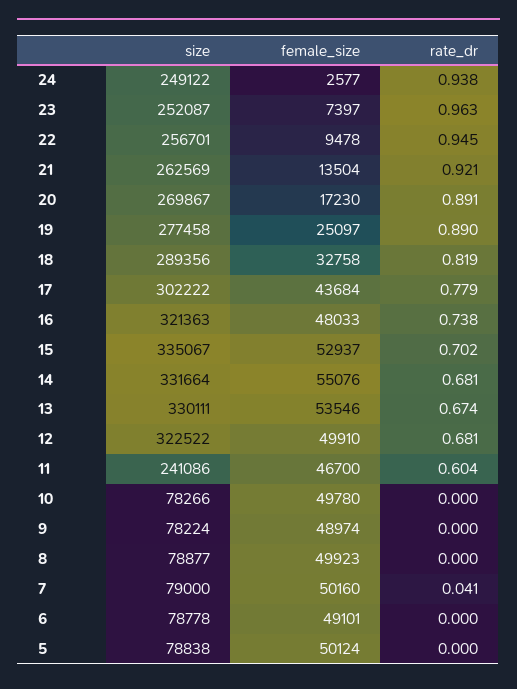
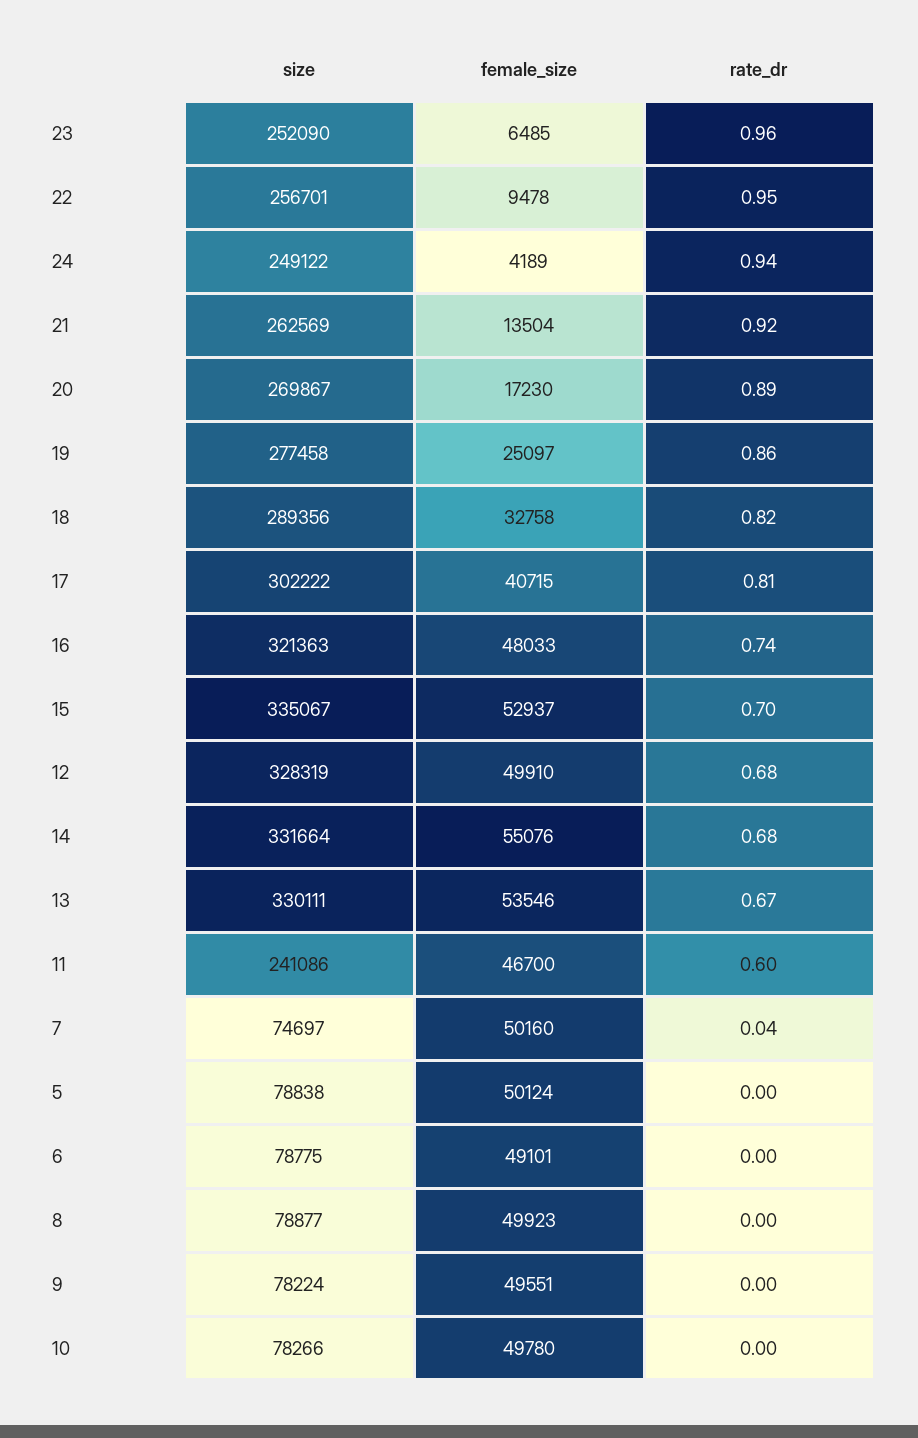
  {
    "size": {
      "24": 249122,
-     "23": 252087,
+     "23": 252090,
      "22": 256701,
      "21": 262569,
      "20": 269867,
      "19": 277458,
      "18": 289356,
      "17": 302222,
      "16": 321363,
      "15": 335067,
      "14": 331664,
      "13": 330111,
-     "12": 322522,
+     "12": 328319,
      "11": 241086,
      "10": 78266,
      "9": 78224,
      "8": 78877,
-     "7": 79000,
+     "7": 74697,
-     "6": 78778,
+     "6": 78775,
      "5": 78838
    },
    "female_size": {
-     "24": 2577,
+     "24": 4189,
-     "23": 7397,
+     "23": 6485,
      "22": 9478,
      "21": 13504,
      "20": 17230,
      "19": 25097,
      "18": 32758,
-     "17": 43684,
+     "17": 40715,
      "16": 48033,
      "15": 52937,
      "14": 55076,
      "13": 53546,
      "12": 49910,
      "11": 46700,
      "10": 49780,
-     "9": 48974,
+     "9": 49551,
      "8": 49923,
      "7": 50160,
      "6": 49101,
      "5": 50124
    },
    "rate_dr": {
      "24": 0.938,
      "23": 0.963,
      "22": 0.945,
      "21": 0.921,
      "20": 0.891,
-     "19": 0.89,
+     "19": 0.86,
      "18": 0.819,
-     "17": 0.779,
+     "17": 0.81,
      "16": 0.738,
      "15": 0.702,
      "14": 0.681,
      "13": 0.674,
      "12": 0.681,
      "11": 0.604,
      "10": 0,
      "9": 0,
      "8": 0,
      "7": 0.041,
      "6": 0,
      "5": 0
    }
  }

